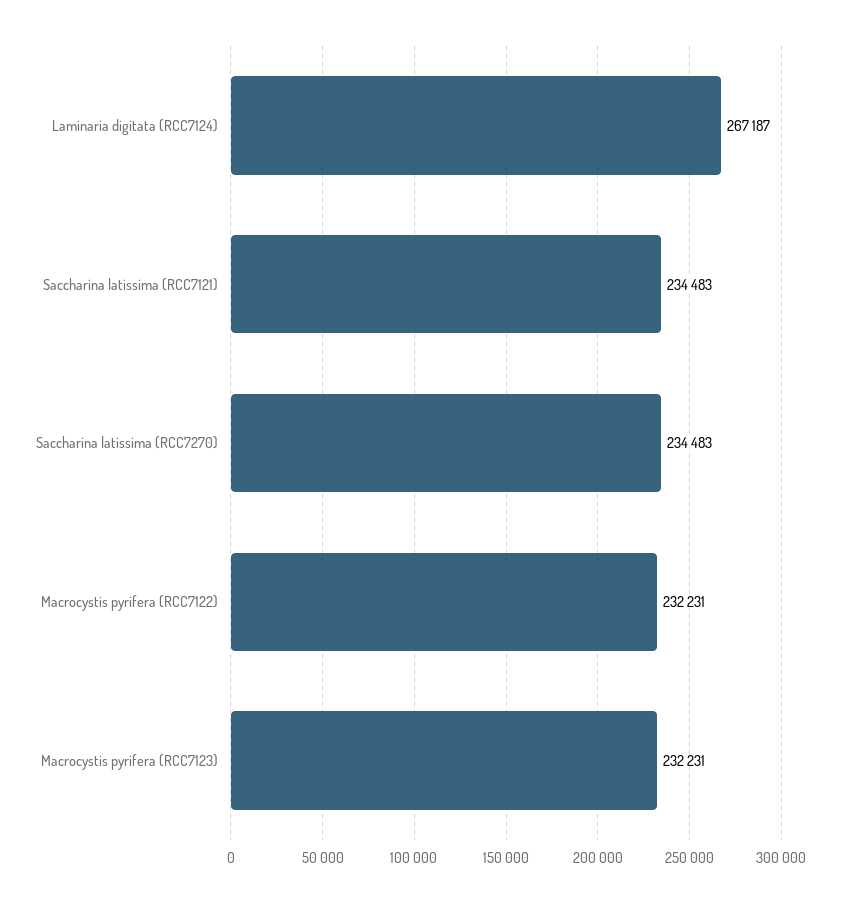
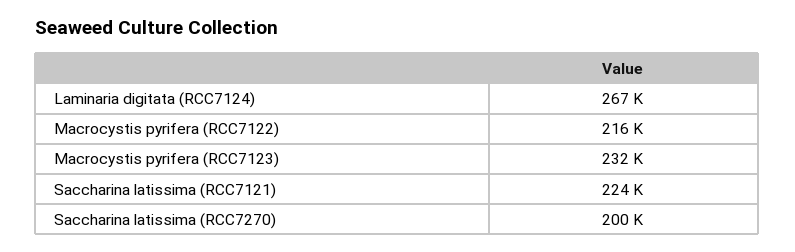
  {
    "Laminaria digitata (RCC7124)": 267187,
-   "Saccharina latissima (RCC7121)": 234483,
+   "Saccharina latissima (RCC7121)": 224000,
-   "Saccharina latissima (RCC7270)": 234483,
+   "Saccharina latissima (RCC7270)": 200000,
-   "Macrocystis pyrifera (RCC7122)": 232231,
+   "Macrocystis pyrifera (RCC7122)": 216000,
    "Macrocystis pyrifera (RCC7123)": 232231
  }

